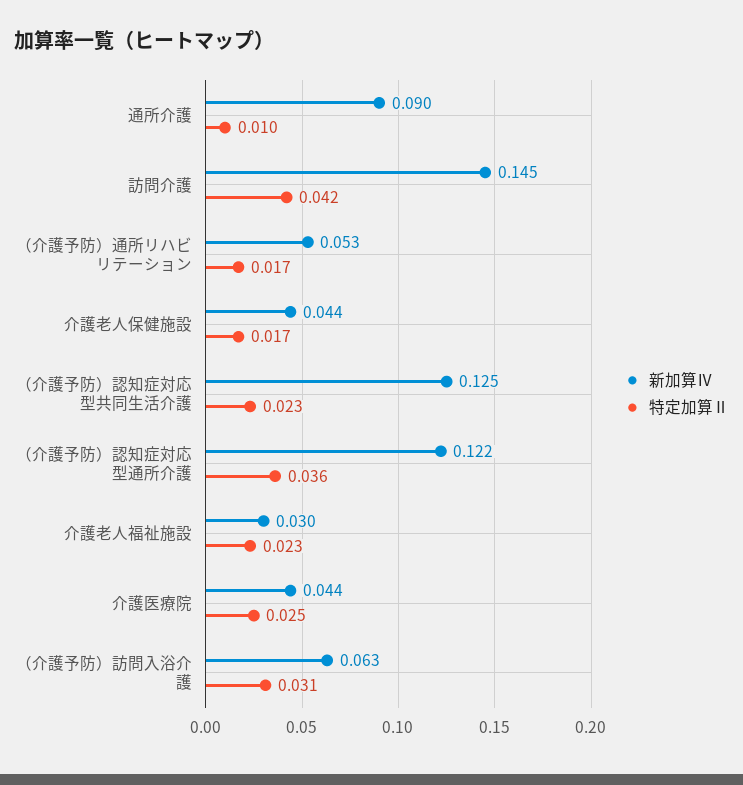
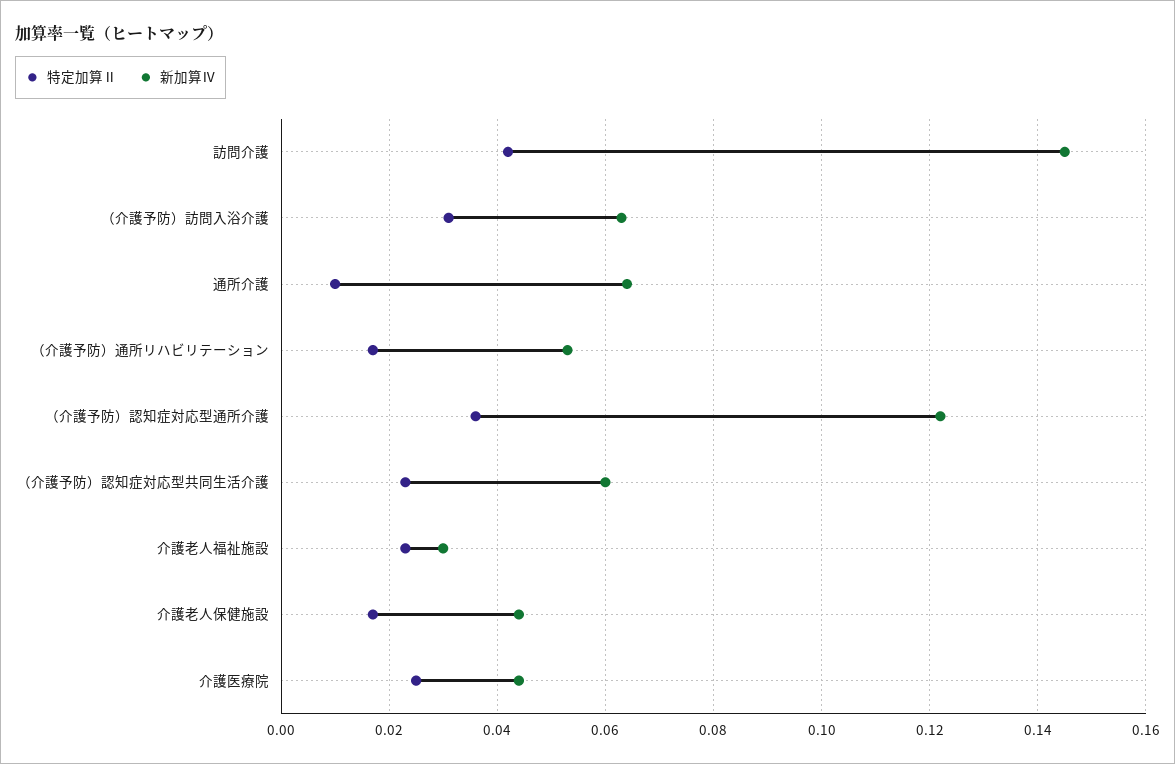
  {
    "新加算Ⅳ": {
-     "通所介護": 0.09,
+     "通所介護": 0.065,
      "訪問介護": 0.145,
      "（介護予防）通所リハビリテーション": 0.053,
      "介護老人保健施設": 0.044,
-     "（介護予防）認知症対応型共同生活介護": 0.125,
+     "（介護予防）認知症対応型共同生活介護": 0.06,
      "（介護予防）認知症対応型通所介護": 0.122,
      "介護老人福祉施設": 0.03,
      "介護医療院": 0.044,
      "（介護予防）訪問入浴介護": 0.063
    },
    "特定加算Ⅱ": {
      "通所介護": 0.01,
      "訪問介護": 0.042,
      "（介護予防）通所リハビリテーション": 0.017,
      "介護老人保健施設": 0.017,
      "（介護予防）認知症対応型共同生活介護": 0.023,
      "（介護予防）認知症対応型通所介護": 0.036,
      "介護老人福祉施設": 0.023,
      "介護医療院": 0.025,
      "（介護予防）訪問入浴介護": 0.031
    }
  }

